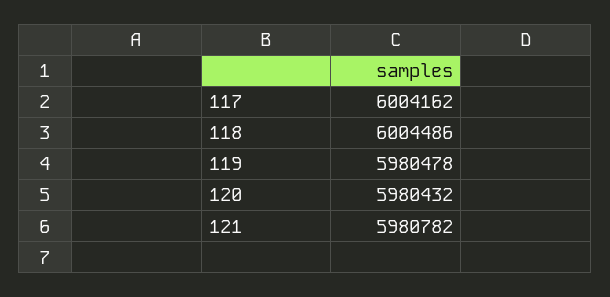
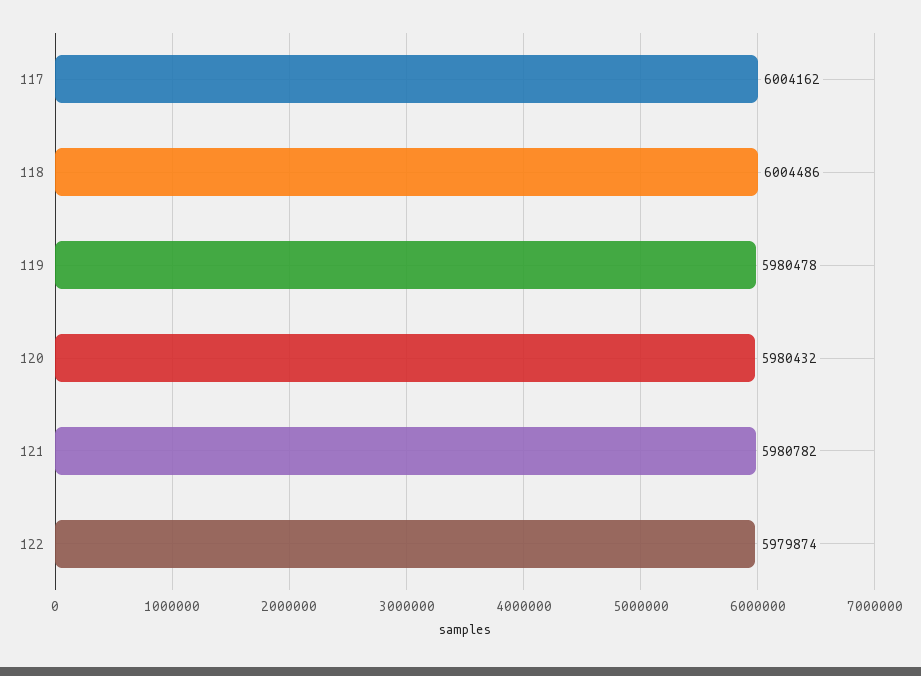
  {
    "117": 6004162,
    "118": 6004486,
    "119": 5980478,
    "120": 5980432,
-   "121": 5980782
+   "121": 5980782,
+   "122": 5979874
  }

